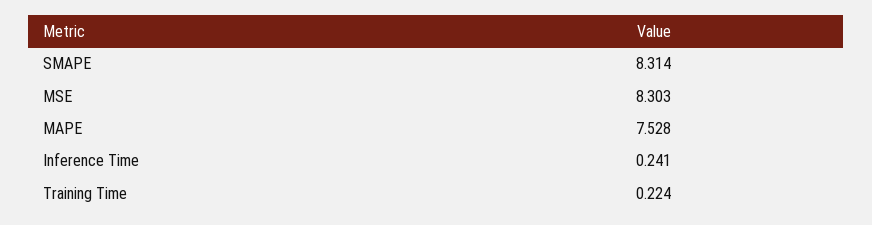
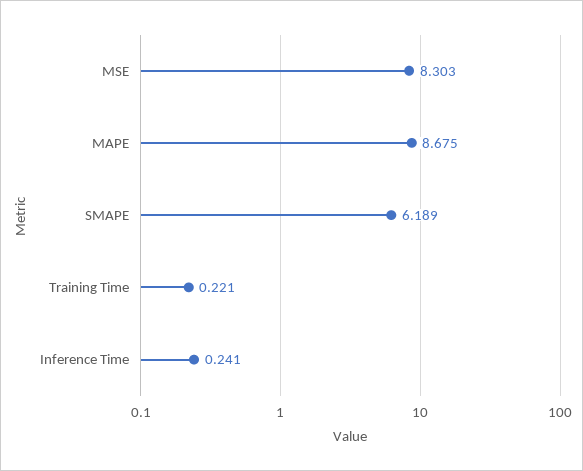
  {
-   "SMAPE": 8.314,
+   "SMAPE": 6.189,
    "MSE": 8.303,
-   "MAPE": 7.528,
+   "MAPE": 8.675,
    "Inference Time": 0.241,
-   "Training Time": 0.224
+   "Training Time": 0.221
  }

